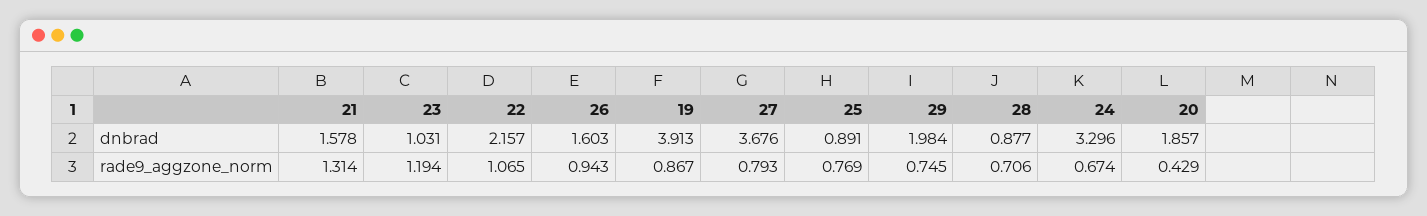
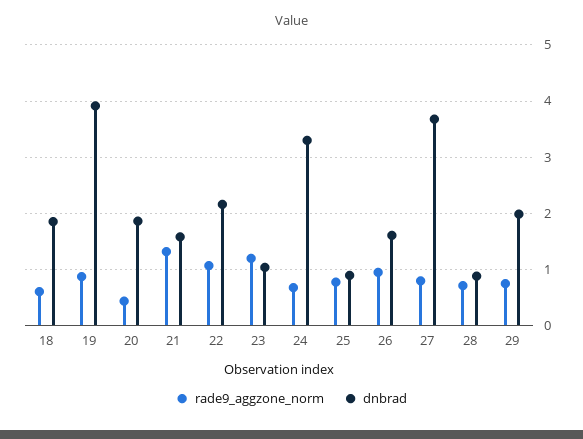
  {
    "dnbrad": {
      "21": 1.578,
      "23": 1.031,
      "22": 2.157,
      "26": 1.603,
      "19": 3.913,
      "27": 3.676,
      "25": 0.891,
      "29": 1.984,
      "28": 0.877,
      "24": 3.296,
-     "20": 1.857
+     "20": 1.857,
+     "18": 1.8
    },
    "rade9_aggzone_norm": {
      "21": 1.314,
      "23": 1.194,
      "22": 1.065,
      "26": 0.943,
      "19": 0.867,
      "27": 0.793,
      "25": 0.769,
      "29": 0.745,
      "28": 0.706,
      "24": 0.674,
-     "20": 0.429
+     "20": 0.429,
+     "18": 0.6
    }
  }

